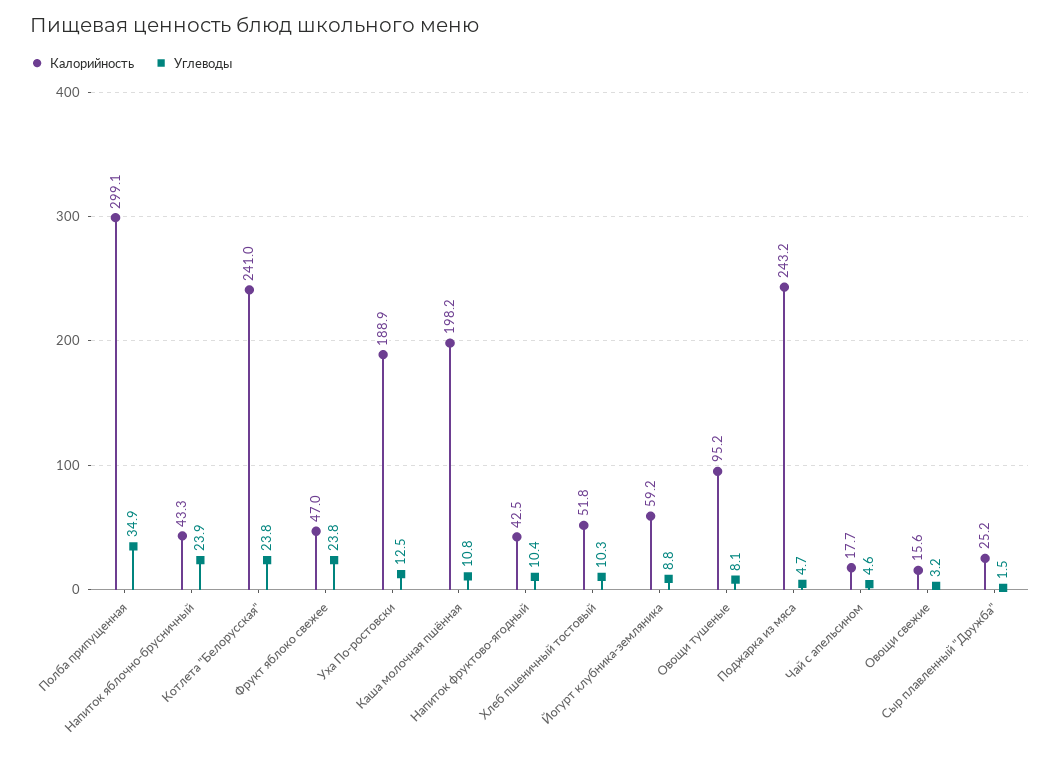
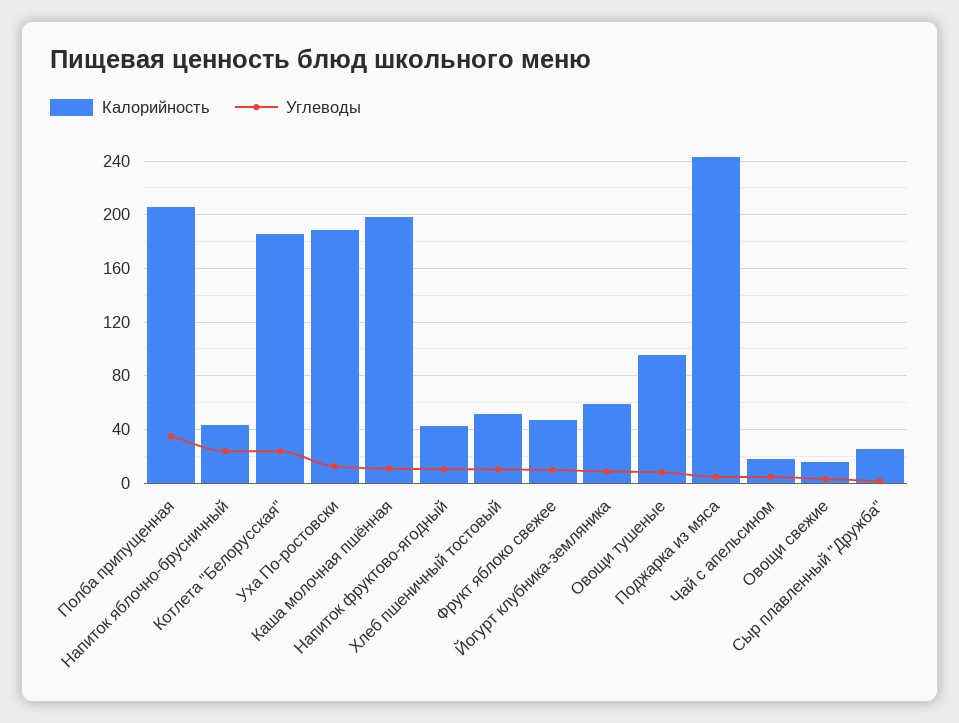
  {
    "Калорийность": {
-     "Полба припущенная": 299.1,
+     "Полба припущенная": 205,
      "Напиток яблочно-брусничный": 43.3,
-     "Котлета \"Белорусская\"": 241,
+     "Котлета \"Белорусская\"": 185,
      "Фрукт яблоко свежее": 47,
      "Уха По-ростовски": 188.9,
      "Каша молочная пшённая": 198.2,
      "Напиток фруктово-ягодный": 42.5,
      "Хлеб пшеничный тостовый": 51.8,
      "Йогурт клубника-земляника": 59.2,
      "Овощи тушеные": 95.2,
      "Поджарка из мяса": 243.2,
      "Чай с апельсином": 17.7,
      "Овощи свежие": 15.6,
      "Сыр плавленный \"Дружба\"": 25.2
    },
    "Углеводы": {
      "Полба припущенная": 34.9,
      "Напиток яблочно-брусничный": 23.9,
      "Котлета \"Белорусская\"": 23.8,
-     "Фрукт яблоко свежее": 23.8,
+     "Фрукт яблоко свежее": 10,
      "Уха По-ростовски": 12.5,
      "Каша молочная пшённая": 10.8,
      "Напиток фруктово-ягодный": 10.4,
      "Хлеб пшеничный тостовый": 10.3,
      "Йогурт клубника-земляника": 8.8,
      "Овощи тушеные": 8.1,
      "Поджарка из мяса": 4.7,
      "Чай с апельсином": 4.6,
      "Овощи свежие": 3.2,
      "Сыр плавленный \"Дружба\"": 1.5
    }
  }

